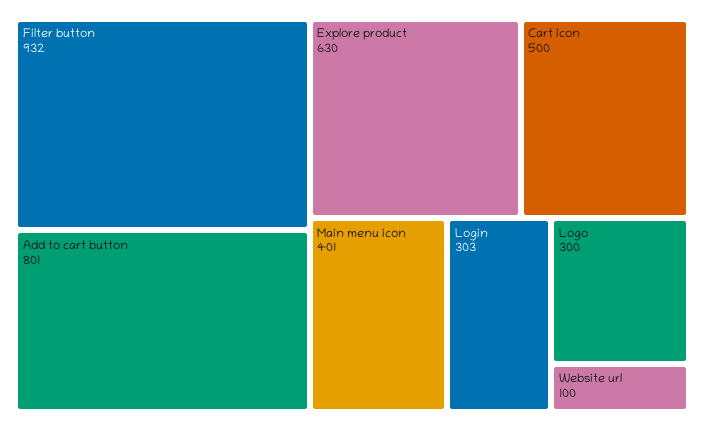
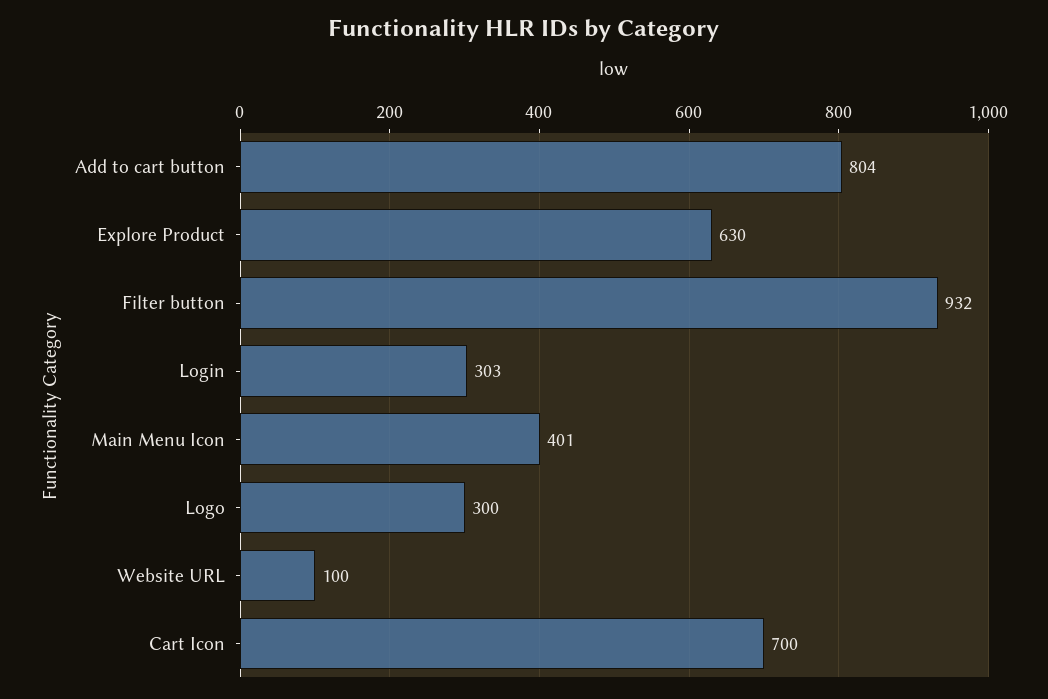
  {
    "Filter button": 932,
-   "Add to cart button": 801,
+   "Add to cart button": 804,
    "Explore product": 630,
-   "Cart icon": 500,
+   "Cart icon": 700,
    "Main menu icon": 401,
    "Login": 303,
    "Logo": 300,
    "Website url": 100
  }

